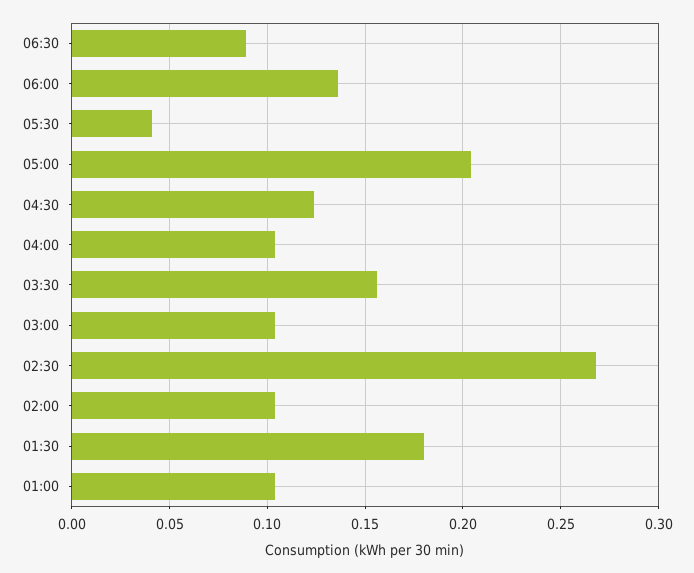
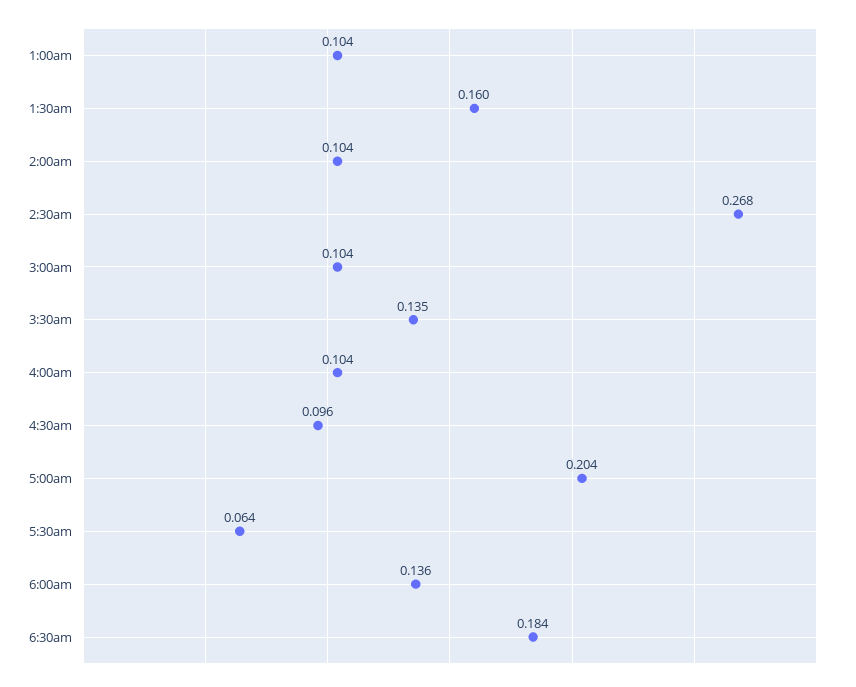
  {
-   "06:30": 0.09,
+   "06:30": 0.184,
    "06:00": 0.136,
-   "05:30": 0.04,
+   "05:30": 0.064,
    "05:00": 0.204,
-   "04:30": 0.125,
+   "04:30": 0.096,
    "04:00": 0.104,
-   "03:30": 0.155,
+   "03:30": 0.135,
    "03:00": 0.104,
    "02:30": 0.268,
    "02:00": 0.104,
-   "01:30": 0.18,
+   "01:30": 0.16,
    "01:00": 0.104
  }

